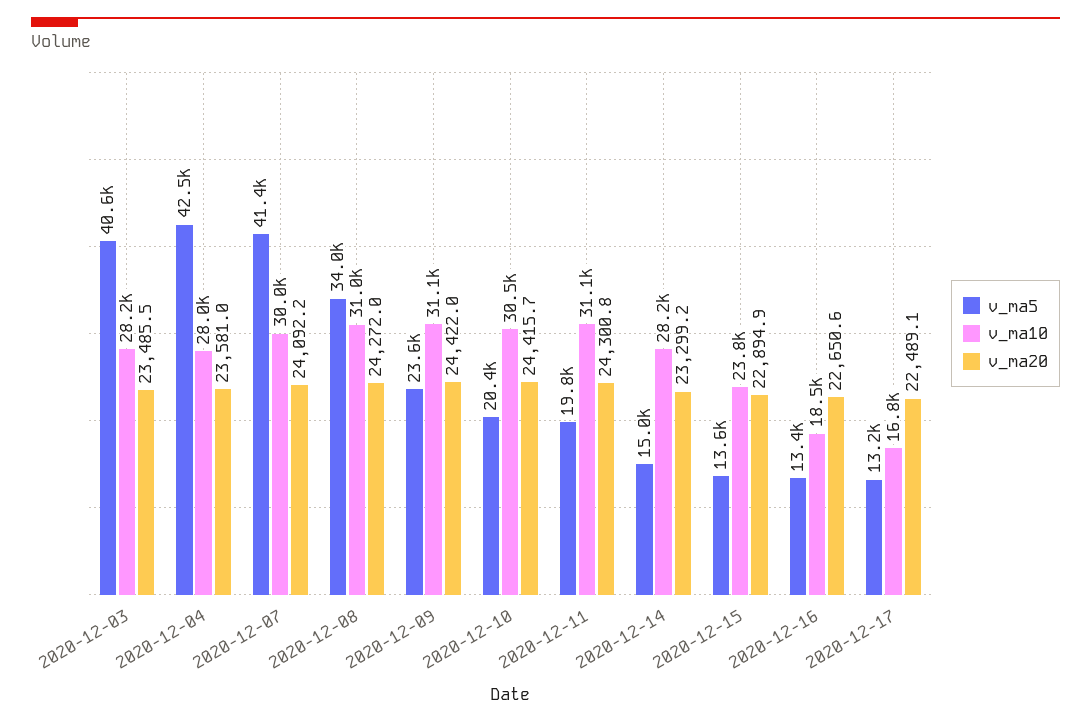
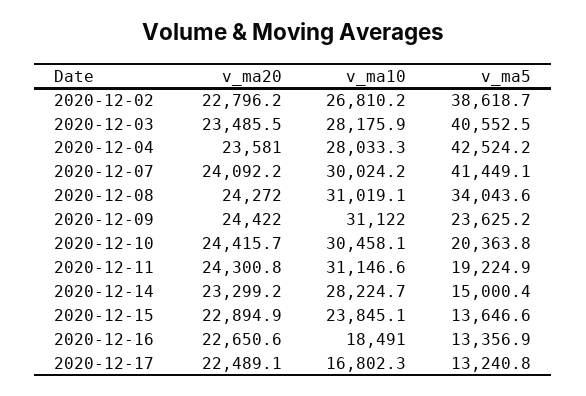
  {
    "v_ma5": {
      "2020-12-03": 40552.5,
      "2020-12-04": 42524.2,
      "2020-12-07": 41449.1,
      "2020-12-08": 34043.6,
      "2020-12-09": 23625.2,
      "2020-12-10": 20363.8,
-     "2020-12-11": 19800,
+     "2020-12-11": 19224.9,
      "2020-12-14": 15000.4,
      "2020-12-15": 13646.6,
      "2020-12-16": 13356.9,
-     "2020-12-17": 13240.8
+     "2020-12-17": 13240.8,
+     "2020-12-02": 38618.7
    },
    "v_ma10": {
      "2020-12-03": 28175.9,
      "2020-12-04": 28033.3,
      "2020-12-07": 30024.2,
      "2020-12-08": 31019.1,
      "2020-12-09": 31122,
      "2020-12-10": 30458.1,
      "2020-12-11": 31146.6,
      "2020-12-14": 28224.7,
      "2020-12-15": 23845.1,
      "2020-12-16": 18491,
-     "2020-12-17": 16802.3
+     "2020-12-17": 16802.3,
+     "2020-12-02": 26810.2
    },
    "v_ma20": {
      "2020-12-03": 23485.5,
      "2020-12-04": 23581,
      "2020-12-07": 24092.2,
      "2020-12-08": 24272,
      "2020-12-09": 24422,
      "2020-12-10": 24415.7,
      "2020-12-11": 24300.8,
      "2020-12-14": 23299.2,
      "2020-12-15": 22894.9,
      "2020-12-16": 22650.6,
-     "2020-12-17": 22489.1
+     "2020-12-17": 22489.1,
+     "2020-12-02": 22796.2
    }
  }

